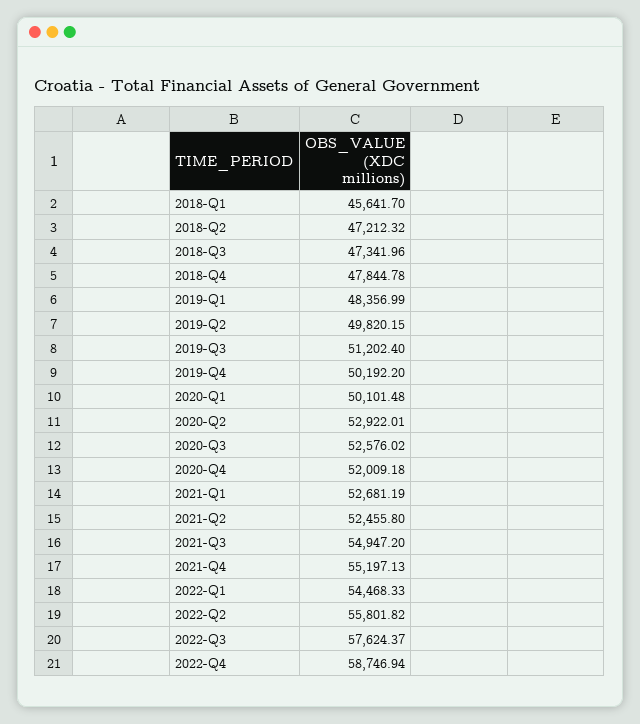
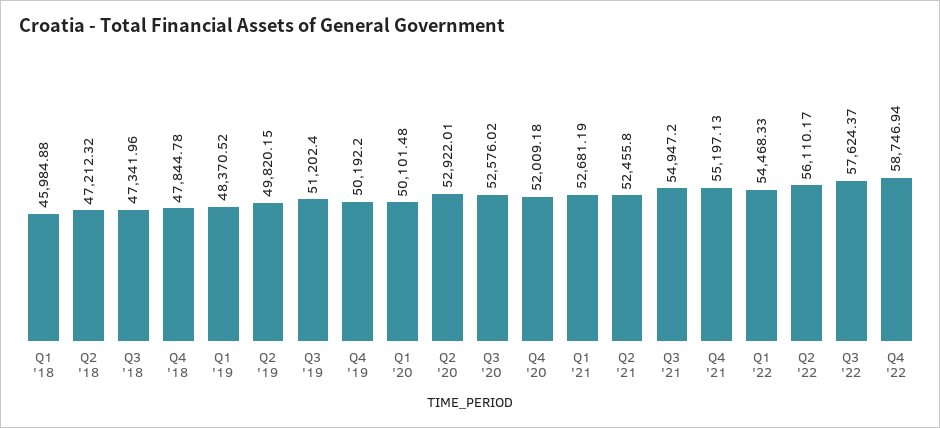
  {
-   "2018-Q1": 45641.7,
+   "2018-Q1": 45984.88,
    "2018-Q2": 47212.32,
    "2018-Q3": 47341.96,
    "2018-Q4": 47844.78,
-   "2019-Q1": 48356.99,
+   "2019-Q1": 48370.52,
    "2019-Q2": 49820.15,
    "2019-Q3": 51202.4,
    "2019-Q4": 50192.2,
    "2020-Q1": 50101.48,
    "2020-Q2": 52922.01,
    "2020-Q3": 52576.02,
    "2020-Q4": 52009.18,
    "2021-Q1": 52681.19,
    "2021-Q2": 52455.8,
    "2021-Q3": 54947.2,
    "2021-Q4": 55197.13,
    "2022-Q1": 54468.33,
-   "2022-Q2": 55801.82,
+   "2022-Q2": 56110.17,
    "2022-Q3": 57624.37,
    "2022-Q4": 58746.94
  }

